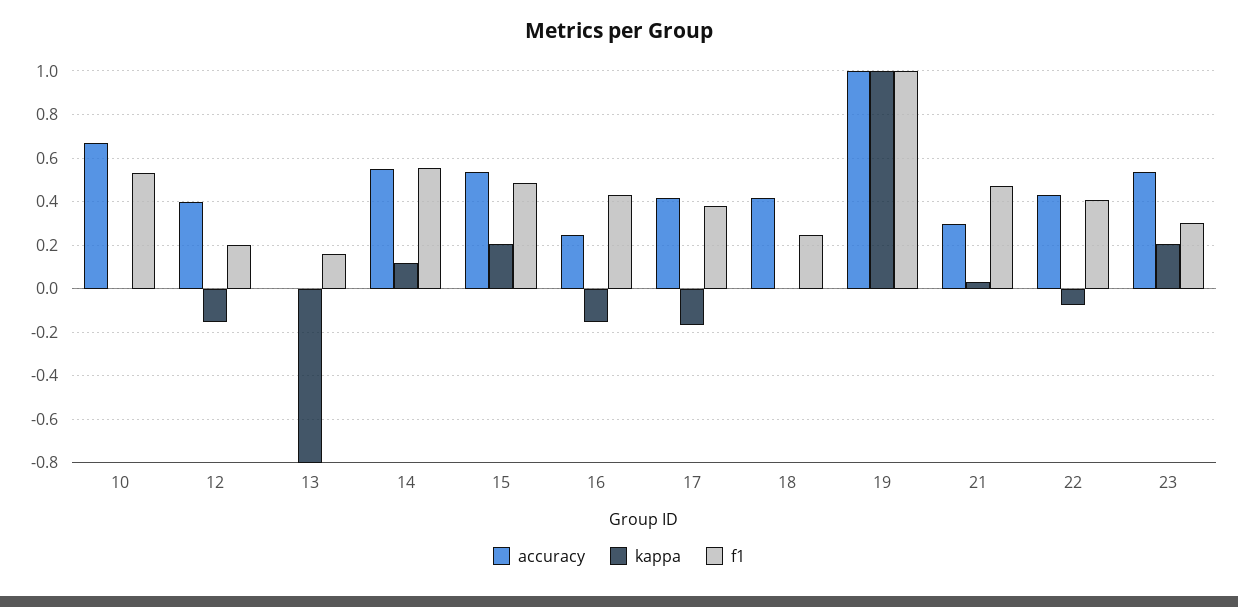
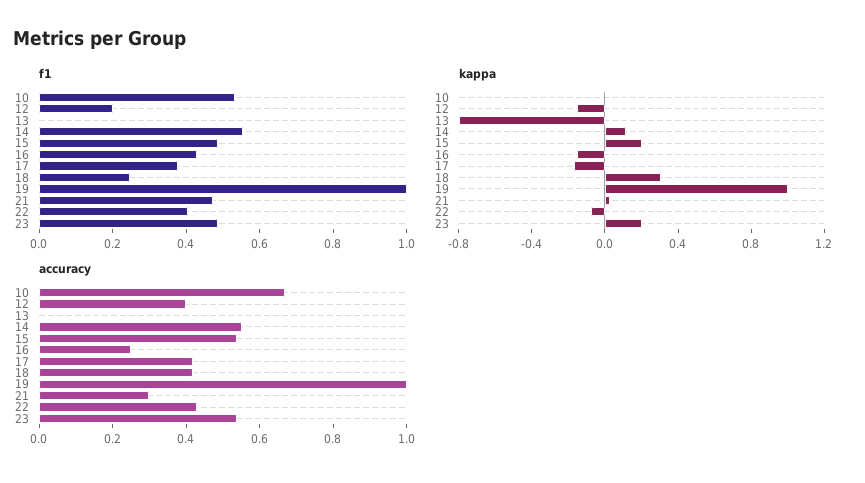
  {
    "accuracy": {
      "10": 0.65,
      "12": 0.4,
      "13": 0,
      "14": 0.55,
      "15": 0.55,
      "16": 0.25,
      "17": 0.4,
      "18": 0.4,
      "19": 1,
      "21": 0.3,
      "22": 0.45,
      "23": 0.55
    },
    "kappa": {
      "10": 0,
      "12": -0.15,
      "13": -0.8,
      "14": 0.1,
      "15": 0.2,
      "16": -0.15,
      "17": -0.15,
-     "18": 0,
+     "18": 0.3,
      "19": 1,
      "21": 0.05,
      "22": -0.1,
      "23": 0.2
    },
    "f1": {
      "10": 0.55,
      "12": 0.2,
-     "13": 0.15,
+     "13": 0,
      "14": 0.55,
      "15": 0.5,
      "16": 0.45,
      "17": 0.4,
      "18": 0.25,
      "19": 1,
      "21": 0.45,
      "22": 0.4,
-     "23": 0.3
+     "23": 0.5
    }
  }

